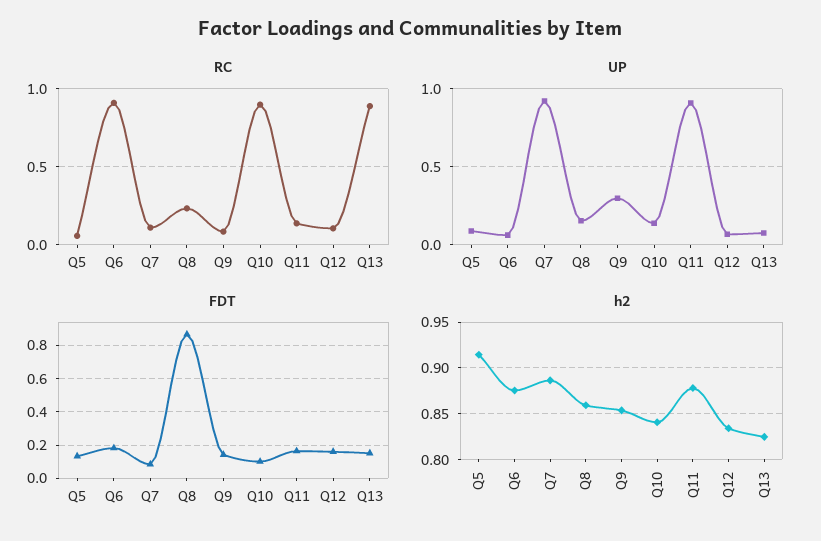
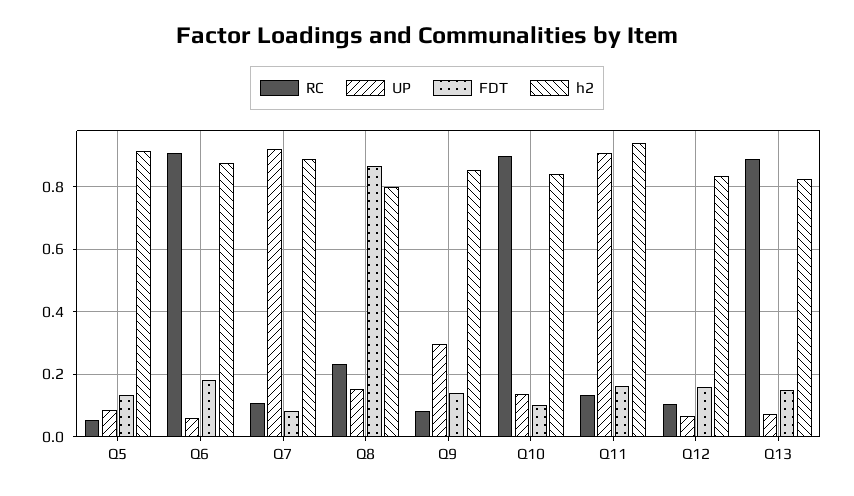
  {
    "RC": {
      "Q5": 0.06,
      "Q6": 0.9,
      "Q7": 0.1,
      "Q8": 0.24,
      "Q9": 0.08,
      "Q10": 0.9,
      "Q11": 0.14,
      "Q12": 0.1,
      "Q13": 0.88
    },
    "UP": {
      "Q5": 0.08,
      "Q6": 0.06,
      "Q7": 0.92,
      "Q8": 0.16,
      "Q9": 0.3,
      "Q10": 0.14,
      "Q11": 0.9,
      "Q12": 0.06,
      "Q13": 0.08
    },
    "FDT": {
      "Q5": 0.14,
      "Q6": 0.18,
      "Q7": 0.08,
      "Q8": 0.86,
      "Q9": 0.14,
      "Q10": 0.1,
      "Q11": 0.16,
      "Q12": 0.16,
      "Q13": 0.16
    },
    "h2": {
      "Q5": 0.91,
      "Q6": 0.88,
      "Q7": 0.89,
-     "Q8": 0.86,
+     "Q8": 0.8,
      "Q9": 0.85,
      "Q10": 0.84,
-     "Q11": 0.88,
+     "Q11": 0.94,
      "Q12": 0.83,
      "Q13": 0.82
    }
  }

